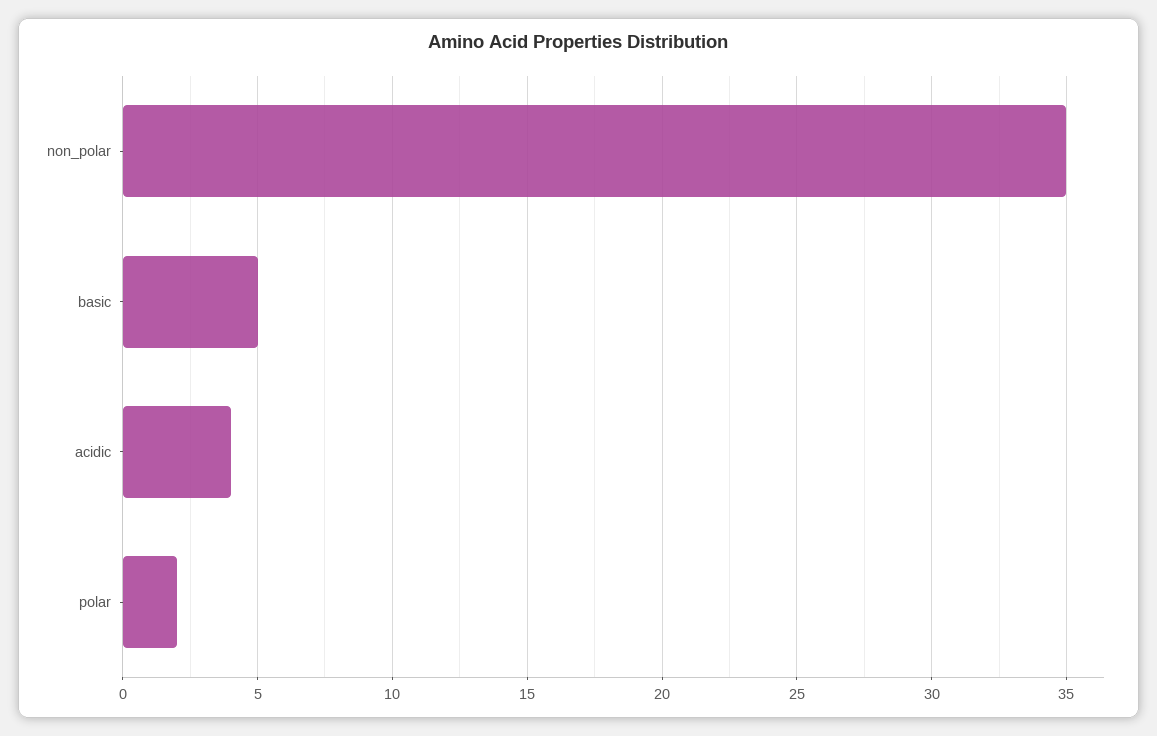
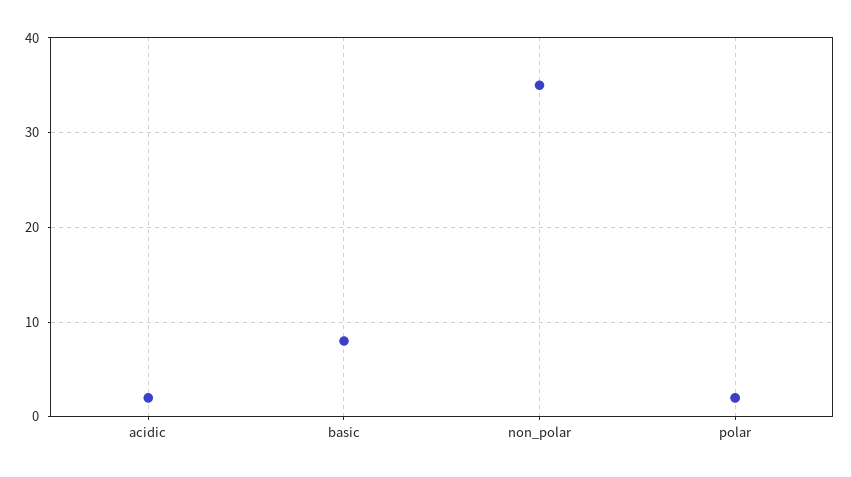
  {
    "non_polar": 35,
-   "basic": 5,
+   "basic": 8,
-   "acidic": 4,
+   "acidic": 2,
    "polar": 2
  }

